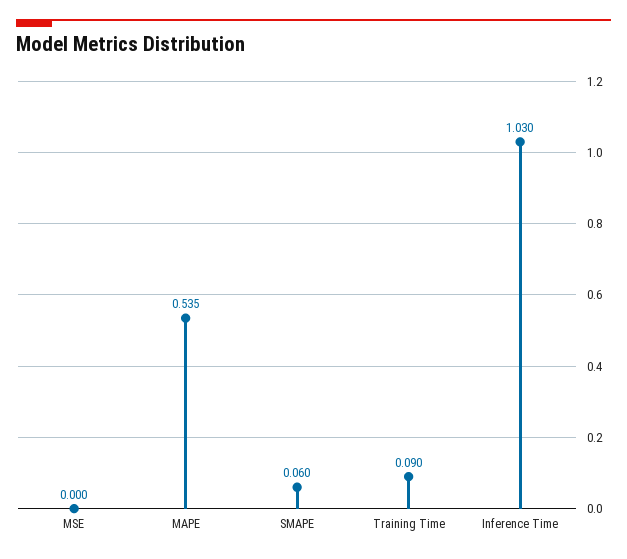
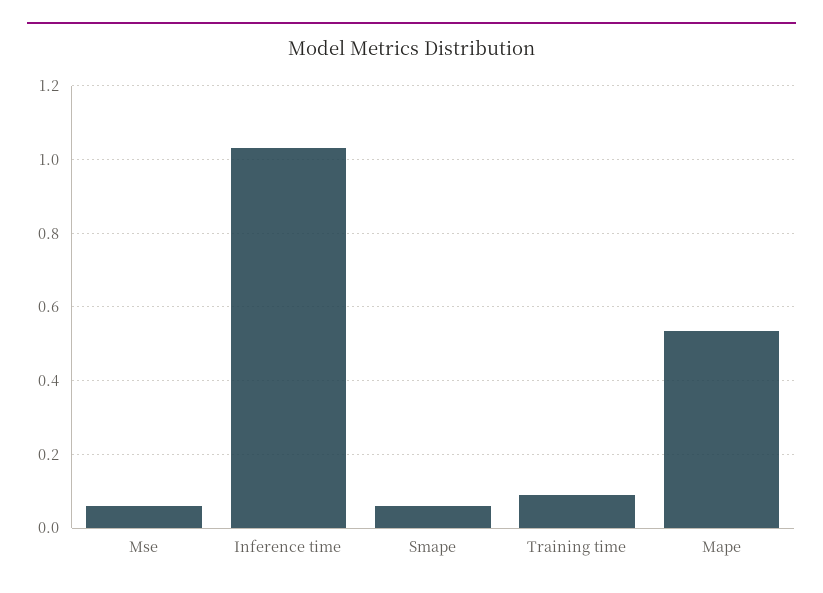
  {
-   "MSE": 0,
+   "MSE": 0.06,
    "MAPE": 0.535,
    "SMAPE": 0.06,
    "Training Time": 0.09,
    "Inference Time": 1.03
  }

